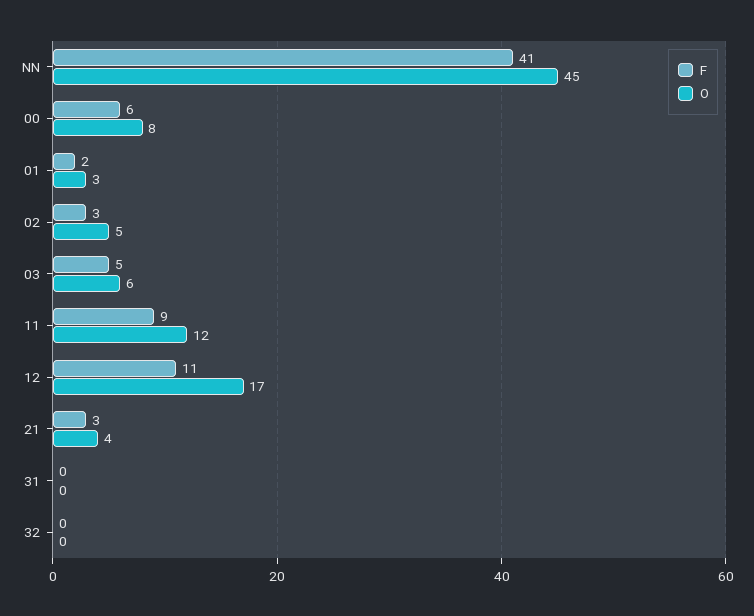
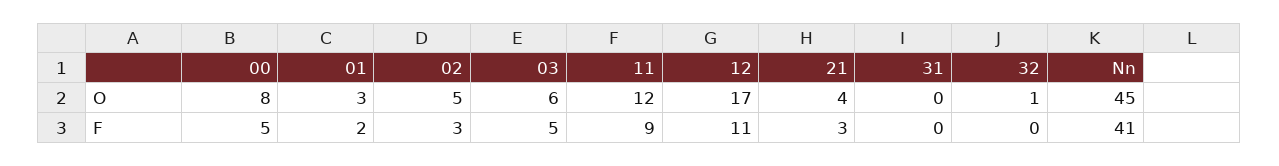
  {
    "F": {
      "NN": 41,
-     "00": 6,
+     "00": 5,
      "01": 2,
      "02": 3,
      "03": 5,
      "11": 9,
      "12": 11,
      "21": 3,
      "31": 0,
      "32": 0
    },
    "O": {
      "NN": 45,
      "00": 8,
      "01": 3,
      "02": 5,
      "03": 6,
      "11": 12,
      "12": 17,
      "21": 4,
      "31": 0,
-     "32": 0
+     "32": 1
    }
  }

